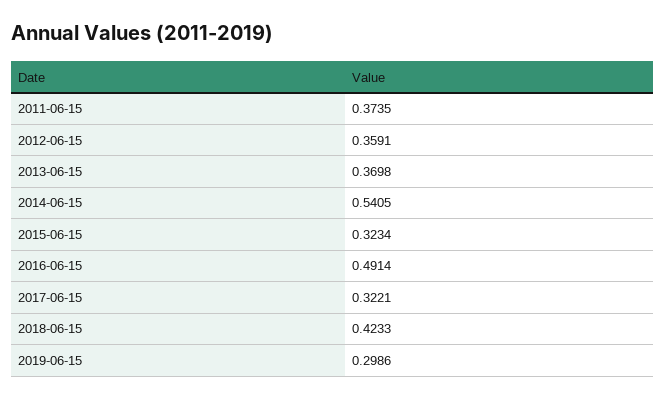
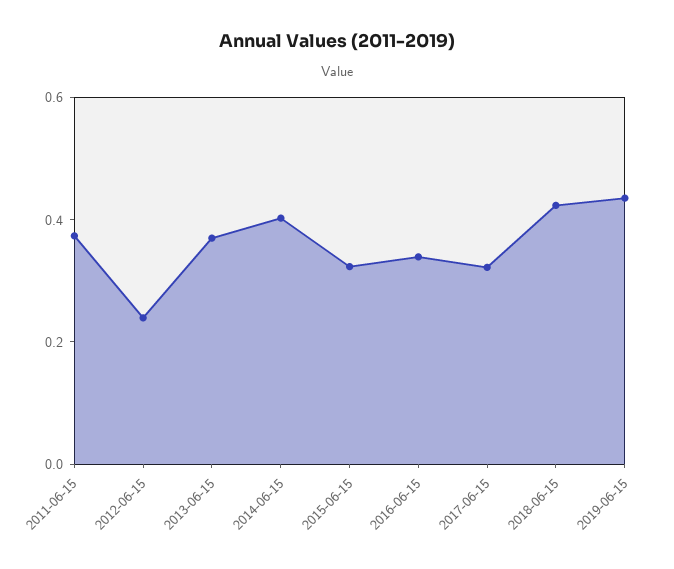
  {
    "2011-06-15": 0.3735,
-   "2012-06-15": 0.3591,
+   "2012-06-15": 0.25,
    "2013-06-15": 0.3698,
-   "2014-06-15": 0.5405,
+   "2014-06-15": 0.4,
    "2015-06-15": 0.3234,
-   "2016-06-15": 0.4914,
+   "2016-06-15": 0.35,
    "2017-06-15": 0.3221,
    "2018-06-15": 0.4233,
-   "2019-06-15": 0.2986
+   "2019-06-15": 0.45
  }

